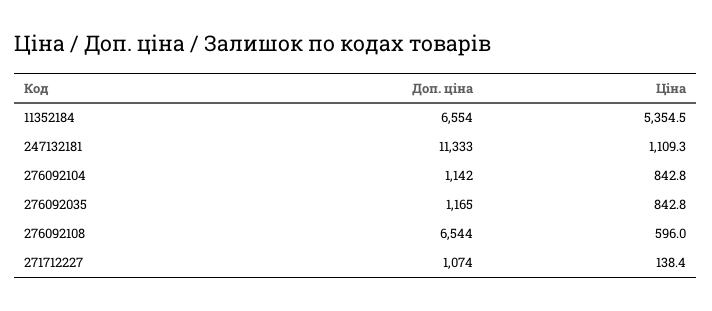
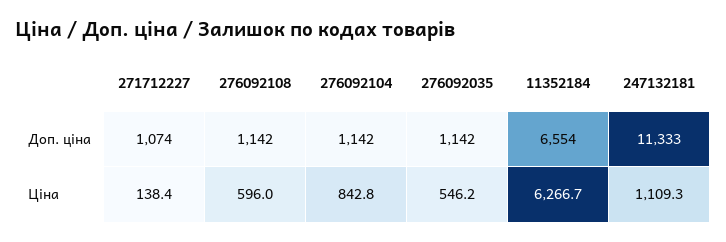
  {
    "Доп. ціна": {
      "11352184": 6554,
      "247132181": 11333,
      "276092104": 1142,
-     "276092035": 1165,
+     "276092035": 1142,
-     "276092108": 6544,
+     "276092108": 1142,
      "271712227": 1074
    },
    "Ціна": {
-     "11352184": 5354.5,
+     "11352184": 6266.7,
      "247132181": 1109.3,
      "276092104": 842.8,
-     "276092035": 842.8,
+     "276092035": 546.2,
      "276092108": 596,
      "271712227": 138.4
    }
  }

